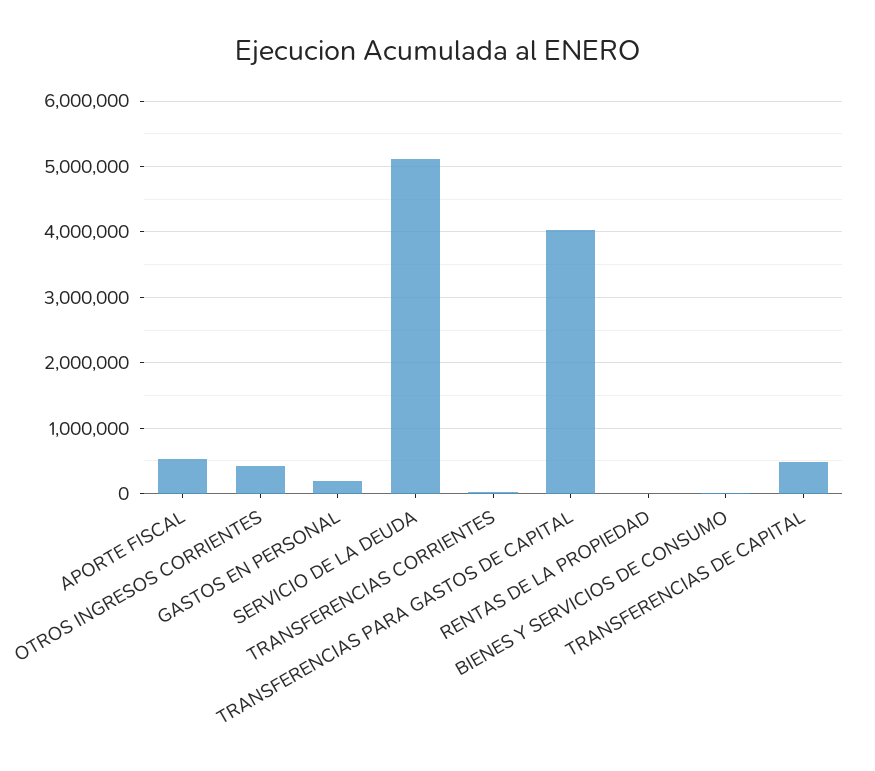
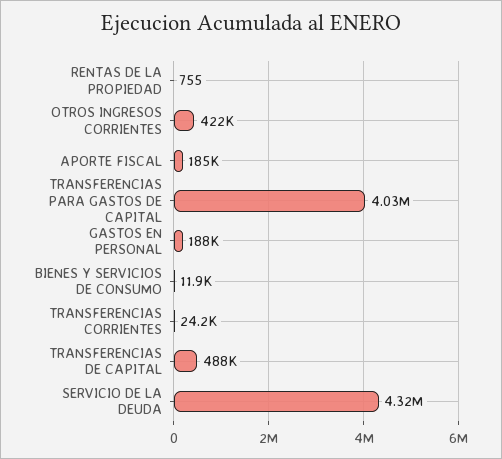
  {
-   "APORTE FISCAL": 500000,
+   "APORTE FISCAL": 185000,
    "OTROS INGRESOS CORRIENTES": 422000,
    "GASTOS EN PERSONAL": 188000,
-   "SERVICIO DE LA DEUDA": 5100000,
+   "SERVICIO DE LA DEUDA": 4320000,
    "TRANSFERENCIAS CORRIENTES": 24200,
    "TRANSFERENCIAS PARA GASTOS DE CAPITAL": 4030000,
    "RENTAS DE LA PROPIEDAD": 755,
    "BIENES Y SERVICIOS DE CONSUMO": 11900,
    "TRANSFERENCIAS DE CAPITAL": 488000
  }

